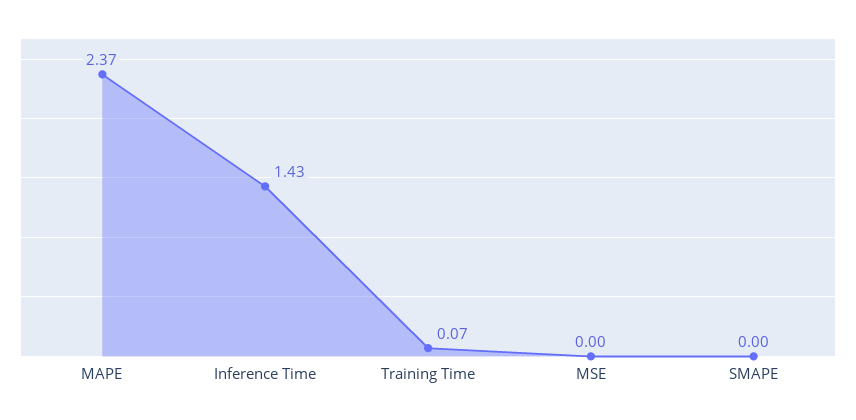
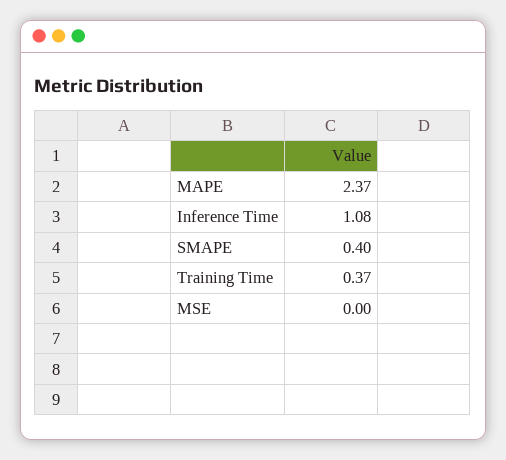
  {
    "MAPE": 2.37,
-   "Inference Time": 1.43,
+   "Inference Time": 1.08,
-   "Training Time": 0.07,
+   "Training Time": 0.37,
    "MSE": 0,
-   "SMAPE": 0
+   "SMAPE": 0.4
  }

